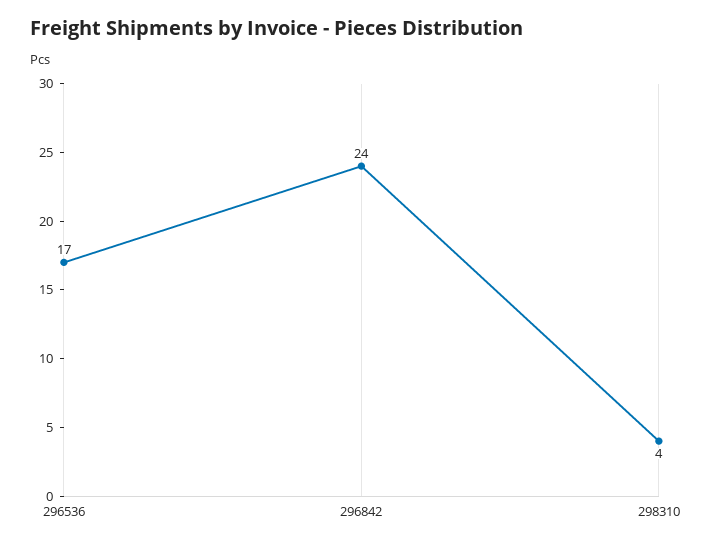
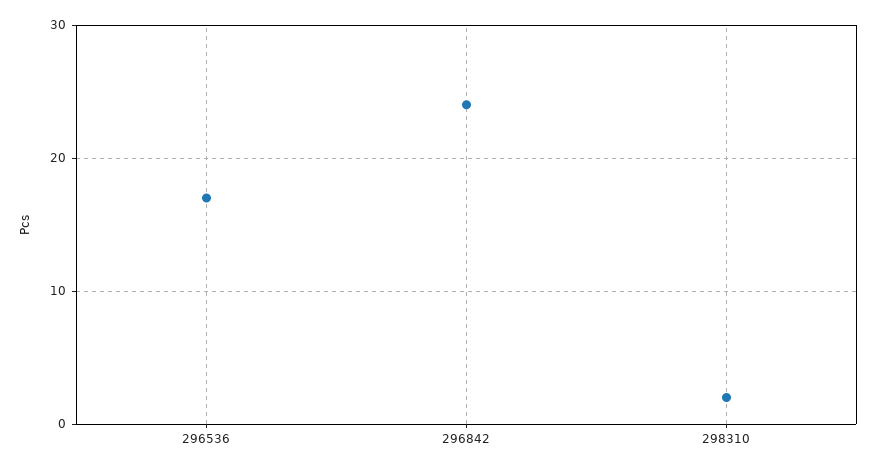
  {
    "296536": 17,
    "296842": 24,
-   "298310": 4
+   "298310": 2
  }

